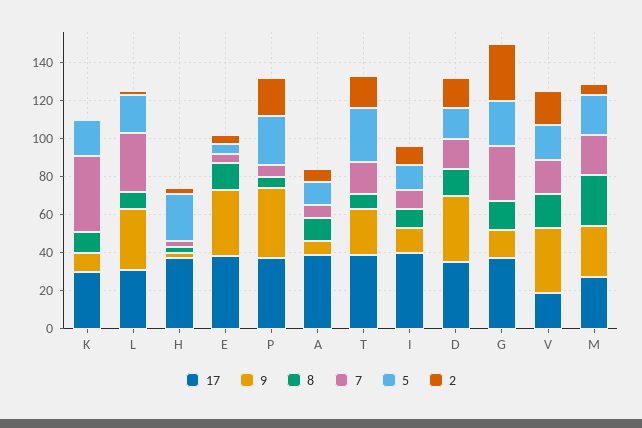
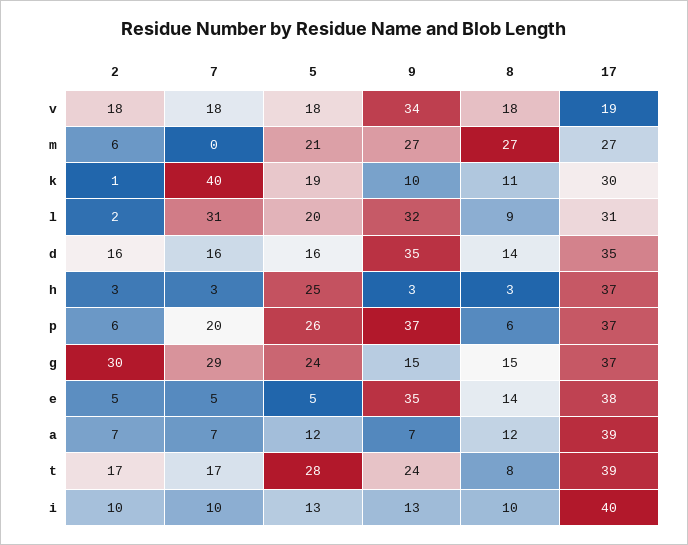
  {
    "17": {
      "K": 30,
      "L": 31,
      "H": 37,
      "E": 38,
      "P": 37,
      "A": 39,
      "T": 39,
      "I": 40,
      "D": 35,
      "G": 37,
      "V": 19,
      "M": 27
    },
    "9": {
      "K": 10,
      "L": 32,
      "H": 3,
      "E": 35,
      "P": 37,
      "A": 7,
      "T": 24,
      "I": 13,
      "D": 35,
      "G": 15,
      "V": 34,
      "M": 27
    },
    "8": {
      "K": 11,
      "L": 9,
      "H": 3,
      "E": 14,
      "P": 6,
      "A": 12,
      "T": 8,
      "I": 10,
      "D": 14,
      "G": 15,
      "V": 18,
      "M": 27
    },
    "7": {
      "K": 40,
      "L": 31,
      "H": 3,
      "E": 5,
-     "P": 5,
+     "P": 20,
      "A": 7,
      "T": 17,
      "I": 10,
      "D": 16,
      "G": 29,
      "V": 18,
-     "M": 20
+     "M": 0
    },
    "5": {
      "K": 19,
      "L": 20,
      "H": 25,
      "E": 5,
      "P": 26,
      "A": 12,
      "T": 28,
      "I": 13,
      "D": 16,
      "G": 24,
      "V": 18,
      "M": 21
    },
    "2": {
      "K": 1,
      "L": 2,
      "H": 3,
      "E": 5,
-     "P": 20,
+     "P": 6,
      "A": 7,
      "T": 17,
      "I": 10,
      "D": 16,
      "G": 30,
      "V": 18,
      "M": 6
    }
  }

